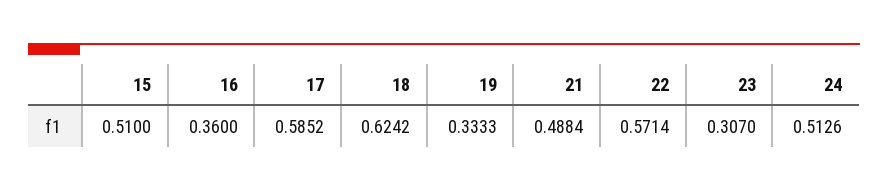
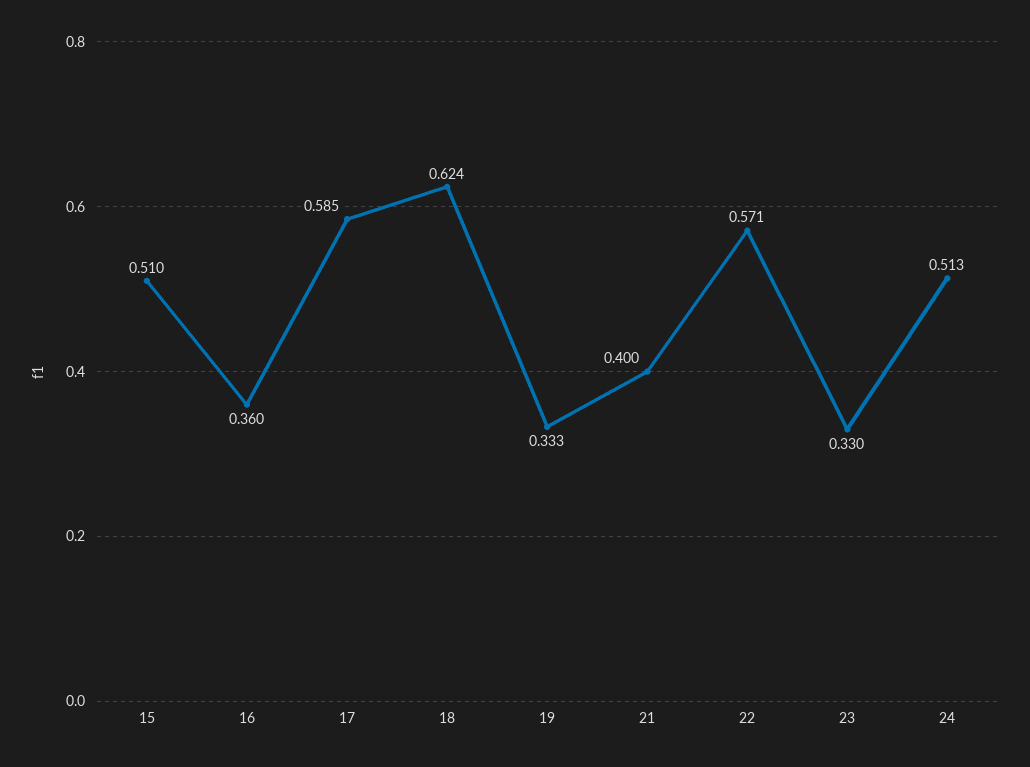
  {
    "15": 0.51,
    "16": 0.36,
    "17": 0.5852,
    "18": 0.6242,
    "19": 0.3333,
-   "21": 0.4884,
+   "21": 0.4,
    "22": 0.5714,
-   "23": 0.307,
+   "23": 0.33,
    "24": 0.5126
  }

